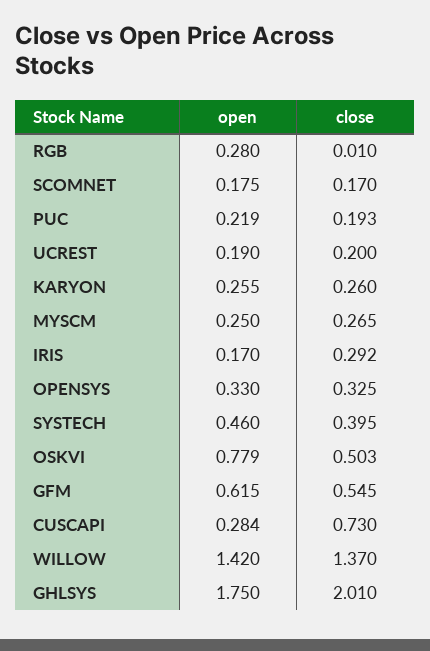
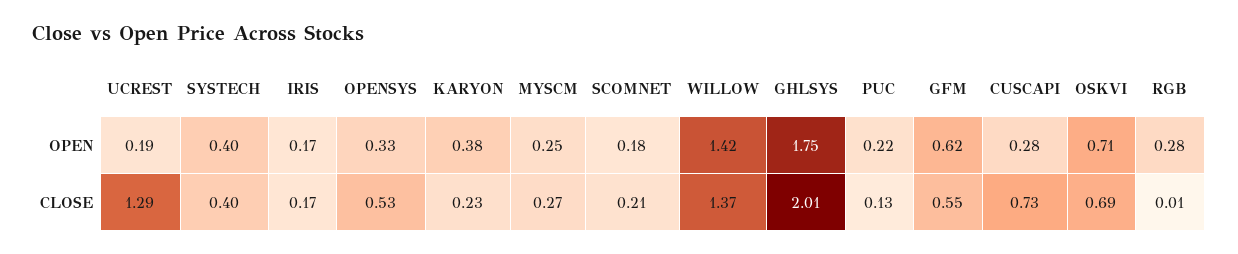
  {
    "open": {
      "RGB": 0.28,
      "SCOMNET": 0.175,
      "PUC": 0.219,
      "UCREST": 0.19,
-     "KARYON": 0.255,
+     "KARYON": 0.38,
      "MYSCM": 0.25,
      "IRIS": 0.17,
      "OPENSYS": 0.33,
-     "SYSTECH": 0.46,
+     "SYSTECH": 0.4,
-     "OSKVI": 0.779,
+     "OSKVI": 0.71,
      "GFM": 0.615,
      "CUSCAPI": 0.284,
      "WILLOW": 1.42,
      "GHLSYS": 1.75
    },
    "close": {
      "RGB": 0.01,
-     "SCOMNET": 0.17,
+     "SCOMNET": 0.21,
-     "PUC": 0.193,
+     "PUC": 0.13,
-     "UCREST": 0.2,
+     "UCREST": 1.29,
-     "KARYON": 0.26,
+     "KARYON": 0.23,
      "MYSCM": 0.265,
-     "IRIS": 0.292,
+     "IRIS": 0.17,
-     "OPENSYS": 0.325,
+     "OPENSYS": 0.53,
      "SYSTECH": 0.395,
-     "OSKVI": 0.503,
+     "OSKVI": 0.69,
      "GFM": 0.545,
      "CUSCAPI": 0.73,
      "WILLOW": 1.37,
      "GHLSYS": 2.01
    }
  }

